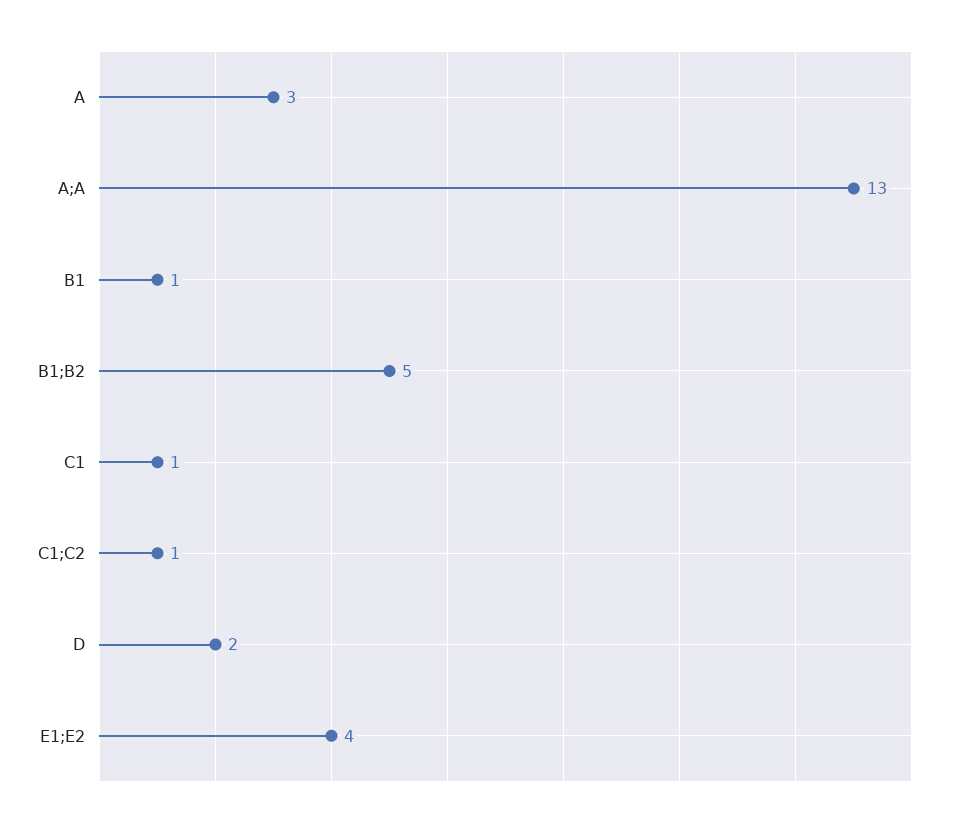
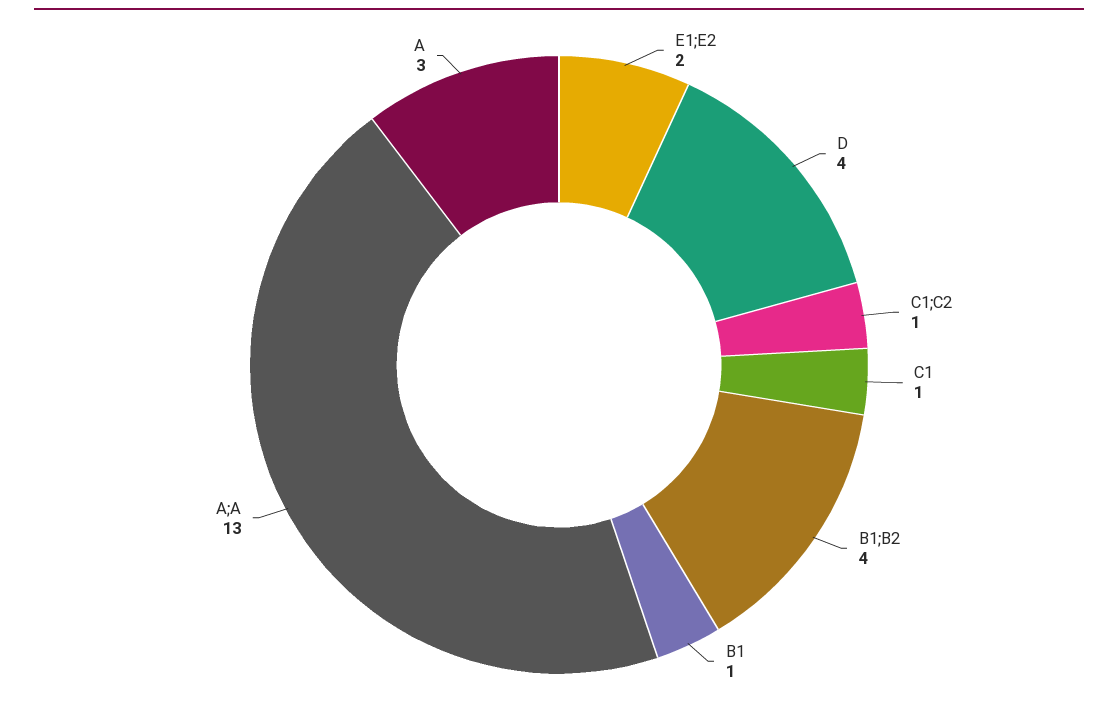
  {
    "A": 3,
    "A;A": 13,
    "B1": 1,
-   "B1;B2": 5,
+   "B1;B2": 4,
    "C1": 1,
    "C1;C2": 1,
-   "D": 2,
+   "D": 4,
-   "E1;E2": 4
+   "E1;E2": 2
  }

